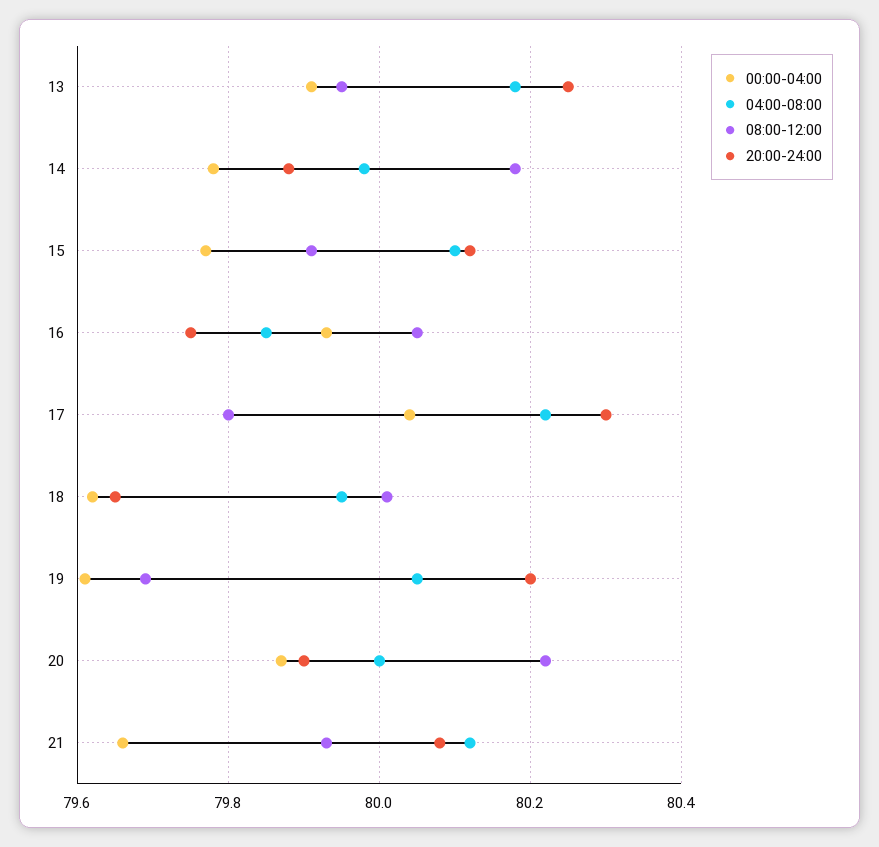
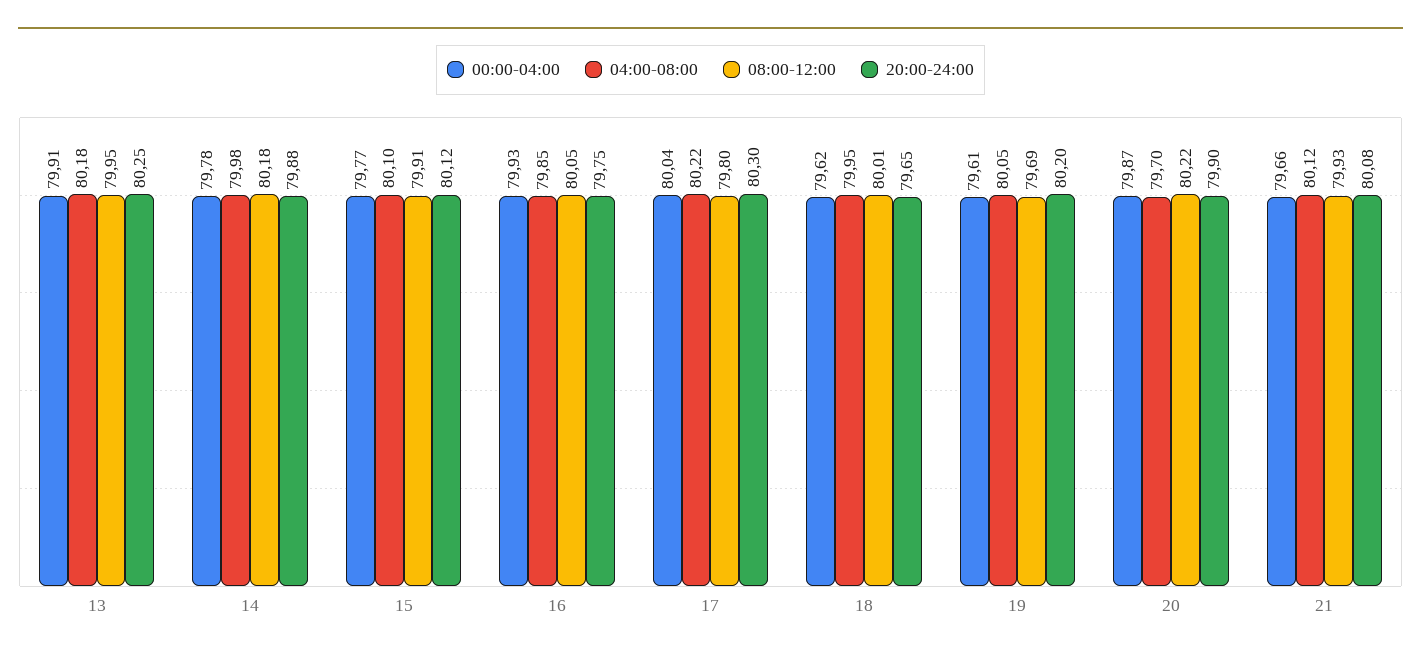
  {
    "00:00-04:00": {
      "13": 79.91,
      "14": 79.78,
      "15": 79.77,
      "16": 79.93,
      "17": 80.04,
      "18": 79.62,
      "19": 79.61,
      "20": 79.87,
      "21": 79.66
    },
    "04:00-08:00": {
      "13": 80.18,
      "14": 79.98,
      "15": 80.1,
      "16": 79.85,
      "17": 80.22,
      "18": 79.95,
      "19": 80.05,
-     "20": 80,
+     "20": 79.7,
      "21": 80.12
    },
    "08:00-12:00": {
      "13": 79.95,
      "14": 80.18,
      "15": 79.91,
      "16": 80.05,
      "17": 79.8,
      "18": 80.01,
      "19": 79.69,
      "20": 80.22,
      "21": 79.93
    },
    "20:00-24:00": {
      "13": 80.25,
      "14": 79.88,
      "15": 80.12,
      "16": 79.75,
      "17": 80.3,
      "18": 79.65,
      "19": 80.2,
      "20": 79.9,
      "21": 80.08
    }
  }

